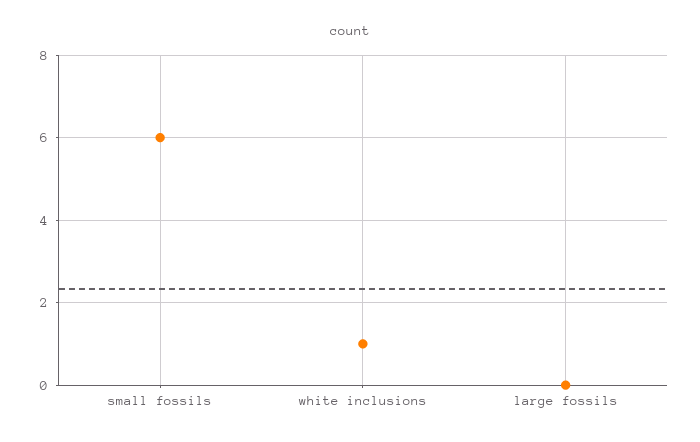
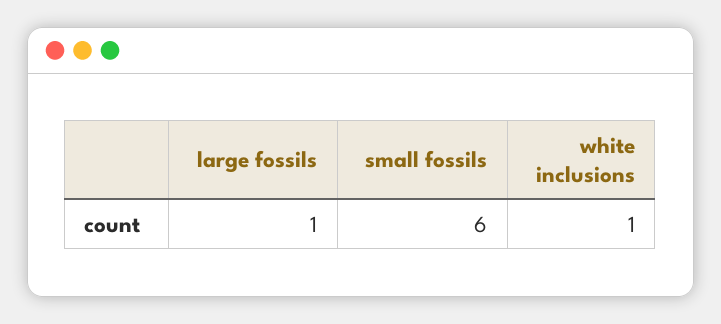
  {
    "small fossils": 6,
    "white inclusions": 1,
-   "large fossils": 0
+   "large fossils": 1
  }

